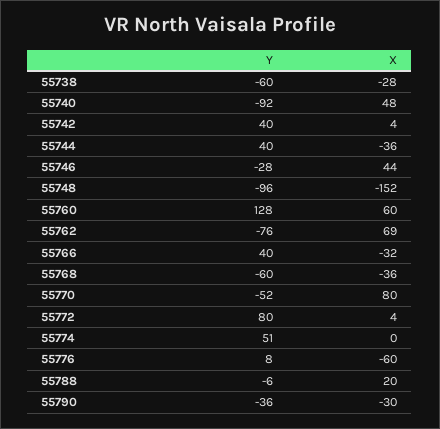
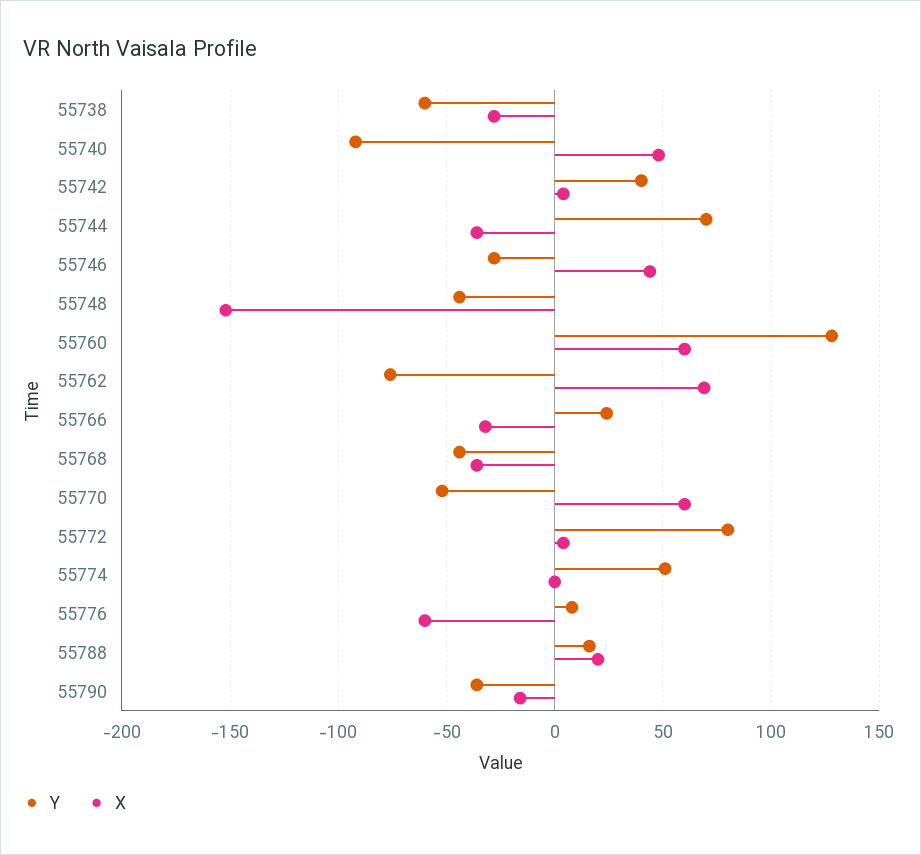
  {
    "Y": {
      "55738": -60,
      "55740": -92,
      "55742": 40,
-     "55744": 40,
+     "55744": 70,
      "55746": -28,
-     "55748": -96,
+     "55748": -45,
      "55760": 128,
      "55762": -76,
-     "55766": 40,
+     "55766": 25,
-     "55768": -60,
+     "55768": -45,
      "55770": -52,
      "55772": 80,
      "55774": 51,
      "55776": 8,
-     "55788": -6,
+     "55788": 15,
      "55790": -36
    },
    "X": {
      "55738": -28,
      "55740": 48,
      "55742": 4,
      "55744": -36,
      "55746": 44,
      "55748": -152,
      "55760": 60,
      "55762": 69,
      "55766": -32,
      "55768": -36,
-     "55770": 80,
+     "55770": 60,
      "55772": 4,
      "55774": 0,
      "55776": -60,
      "55788": 20,
-     "55790": -30
+     "55790": -15
    }
  }

